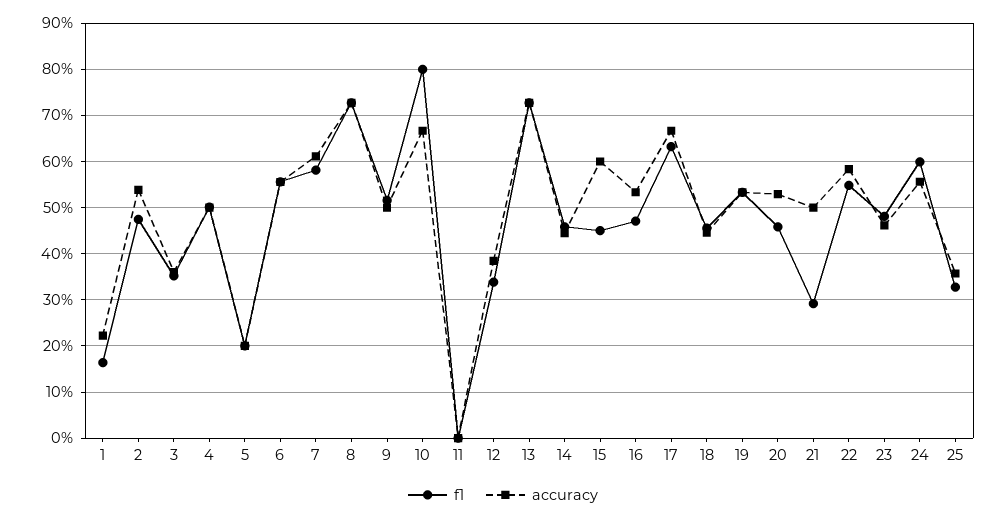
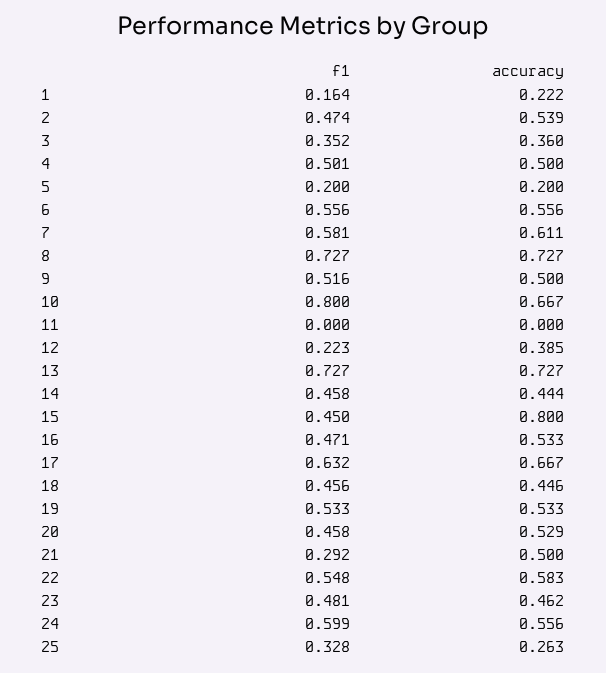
  {
    "f1": {
      "1": 0.164,
      "2": 0.474,
      "3": 0.352,
      "4": 0.501,
      "5": 0.2,
      "6": 0.556,
      "7": 0.581,
      "8": 0.727,
      "9": 0.516,
      "10": 0.8,
      "11": 0,
-     "12": 0.34,
+     "12": 0.223,
      "13": 0.727,
      "14": 0.458,
      "15": 0.45,
      "16": 0.471,
      "17": 0.632,
      "18": 0.456,
      "19": 0.533,
      "20": 0.458,
      "21": 0.292,
      "22": 0.548,
      "23": 0.481,
      "24": 0.599,
      "25": 0.328
    },
    "accuracy": {
      "1": 0.222,
      "2": 0.539,
      "3": 0.36,
      "4": 0.5,
      "5": 0.2,
      "6": 0.556,
      "7": 0.611,
      "8": 0.727,
      "9": 0.5,
      "10": 0.667,
      "11": 0,
      "12": 0.385,
      "13": 0.727,
      "14": 0.444,
-     "15": 0.6,
+     "15": 0.8,
      "16": 0.533,
      "17": 0.667,
      "18": 0.446,
      "19": 0.533,
      "20": 0.529,
      "21": 0.5,
      "22": 0.583,
      "23": 0.462,
      "24": 0.556,
-     "25": 0.36
+     "25": 0.263
    }
  }

